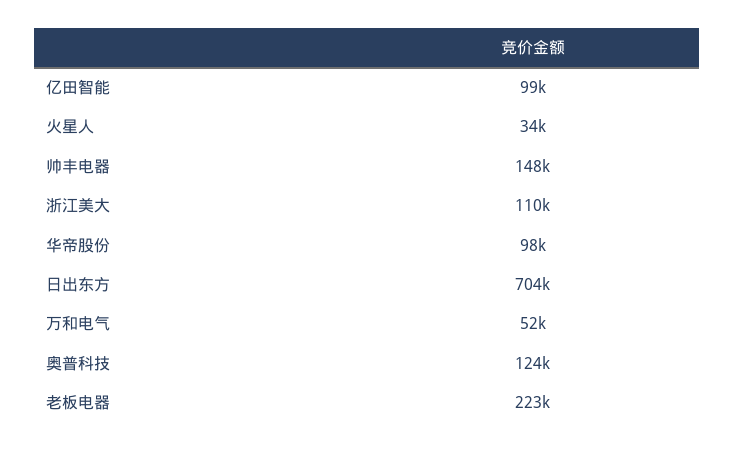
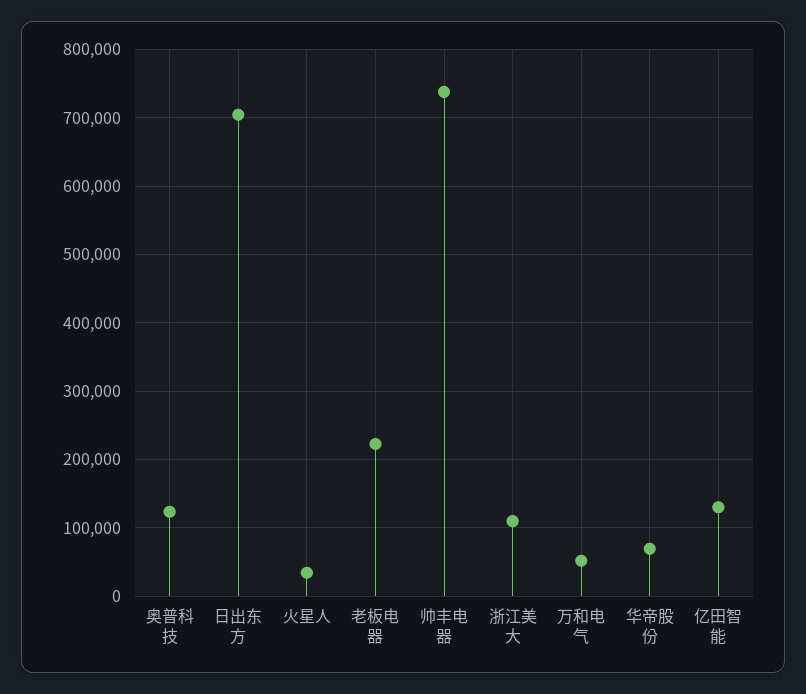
  {
-   "亿田智能": 99000,
+   "亿田智能": 130000,
    "火星人": 34000,
-   "帅丰电器": 148000,
+   "帅丰电器": 740000,
    "浙江美大": 110000,
-   "华帝股份": 98000,
+   "华帝股份": 70000,
    "日出东方": 704000,
    "万和电气": 52000,
    "奥普科技": 124000,
    "老板电器": 223000
  }

